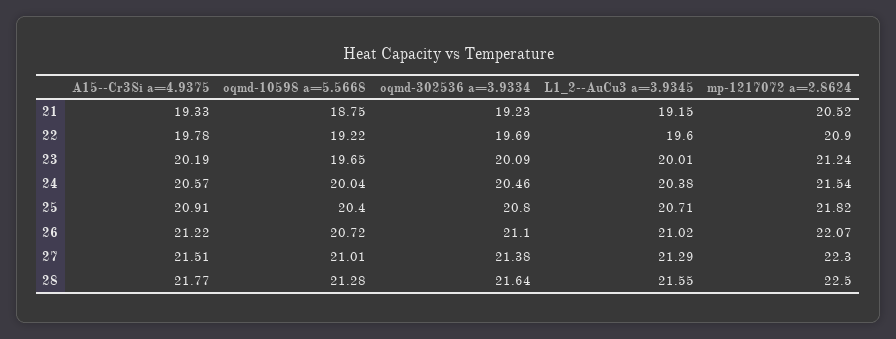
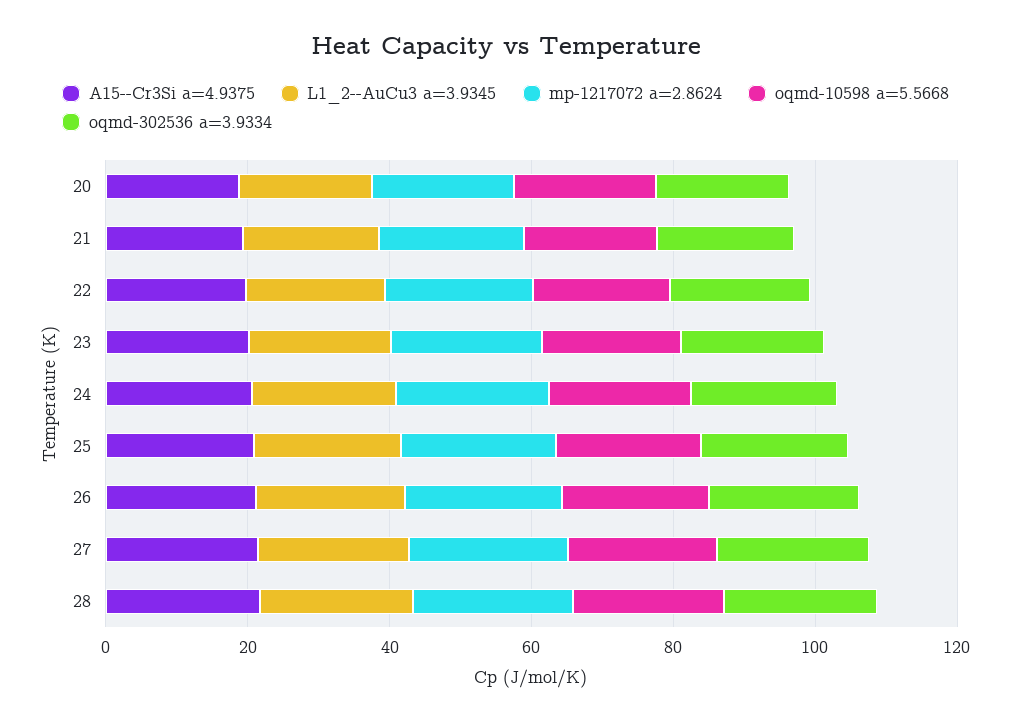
  {
    "A15--Cr3Si a=4.9375": {
      "21": 19.33,
      "22": 19.78,
      "23": 20.19,
      "24": 20.57,
      "25": 20.91,
      "26": 21.22,
      "27": 21.51,
-     "28": 21.77
+     "28": 21.77,
+     "20": 20
    },
    "oqmd-10598 a=5.5668": {
      "21": 18.75,
      "22": 19.22,
      "23": 19.65,
      "24": 20.04,
      "25": 20.4,
      "26": 20.72,
      "27": 21.01,
-     "28": 21.28
+     "28": 21.28,
+     "20": 20
    },
    "oqmd-302536 a=3.9334": {
      "21": 19.23,
      "22": 19.69,
      "23": 20.09,
      "24": 20.46,
      "25": 20.8,
      "26": 21.1,
      "27": 21.38,
-     "28": 21.64
+     "28": 21.64,
+     "20": 20
    },
    "L1_2--AuCu3 a=3.9345": {
      "21": 19.15,
      "22": 19.6,
      "23": 20.01,
      "24": 20.38,
      "25": 20.71,
      "26": 21.02,
      "27": 21.29,
-     "28": 21.55
+     "28": 21.55,
+     "20": 20
    },
    "mp-1217072 a=2.8624": {
      "21": 20.52,
      "22": 20.9,
      "23": 21.24,
      "24": 21.54,
      "25": 21.82,
      "26": 22.07,
      "27": 22.3,
-     "28": 22.5
+     "28": 22.5,
+     "20": 20
    }
  }

